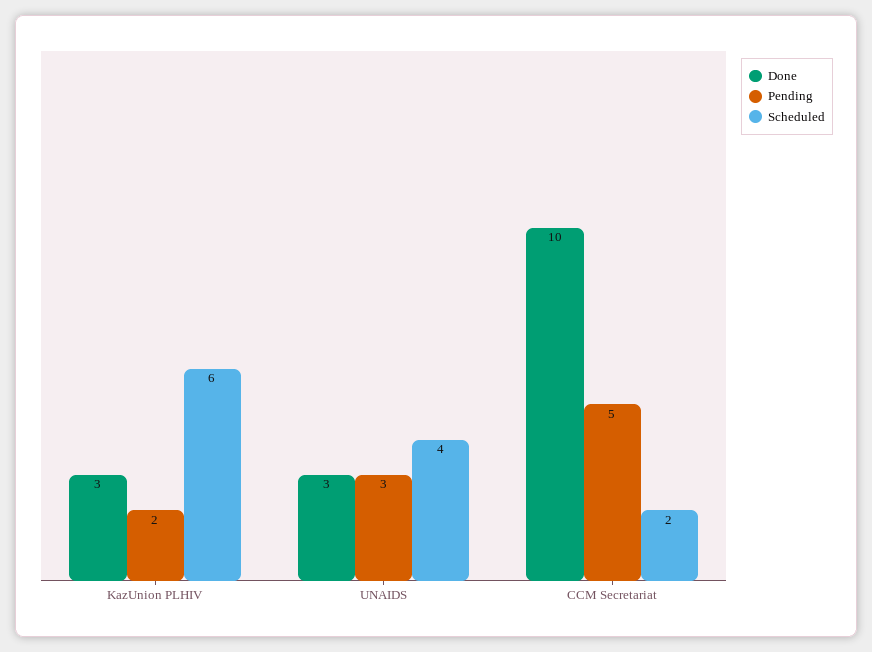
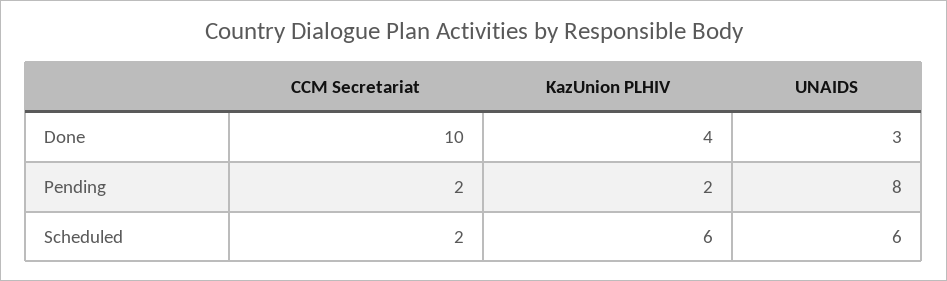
  {
    "Done": {
-     "KazUnion PLHIV": 3,
+     "KazUnion PLHIV": 4,
      "UNAIDS": 3,
      "CCM Secretariat": 10
    },
    "Pending": {
      "KazUnion PLHIV": 2,
-     "UNAIDS": 3,
+     "UNAIDS": 8,
-     "CCM Secretariat": 5
+     "CCM Secretariat": 2
    },
    "Scheduled": {
      "KazUnion PLHIV": 6,
-     "UNAIDS": 4,
+     "UNAIDS": 6,
      "CCM Secretariat": 2
    }
  }

